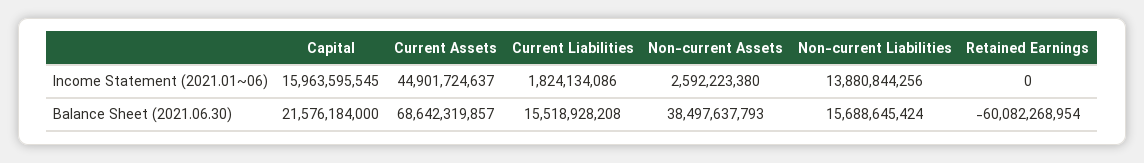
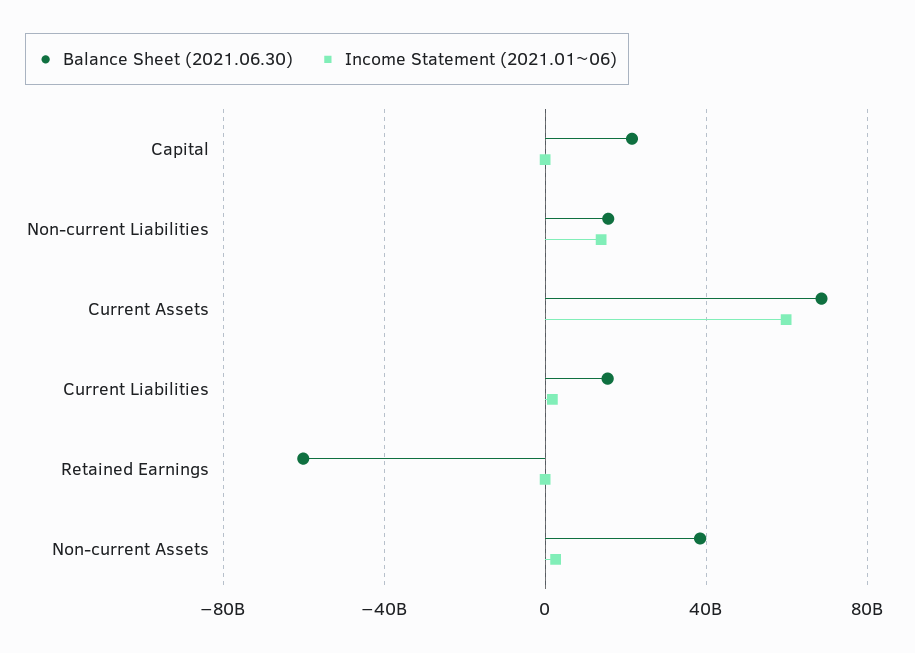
  {
    "Income Statement (2021.01~06)": {
-     "Capital": 15963595545,
+     "Capital": 0,
-     "Current Assets": 44901724637,
+     "Current Assets": 60000000000,
      "Current Liabilities": 1824134086,
      "Non-current Assets": 2592223380,
      "Non-current Liabilities": 13880844256,
      "Retained Earnings": 0
    },
    "Balance Sheet (2021.06.30)": {
      "Capital": 21576184000,
      "Current Assets": 68642319857,
      "Current Liabilities": 15518928208,
      "Non-current Assets": 38497637793,
      "Non-current Liabilities": 15688645424,
      "Retained Earnings": -60082268954
    }
  }

